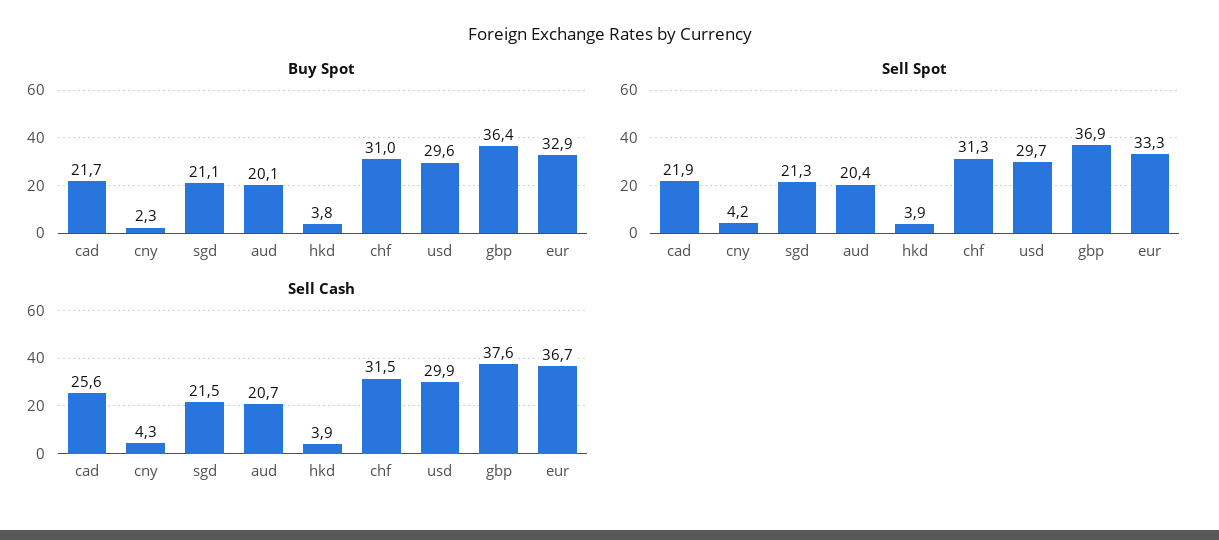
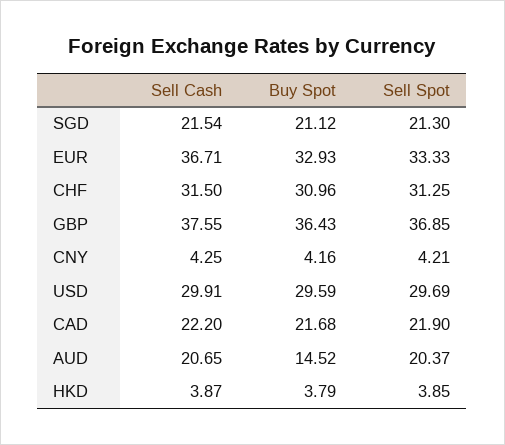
  {
    "Buy Spot": {
      "cad": 21.68,
-     "cny": 2.3,
+     "cny": 4.16,
      "sgd": 21.12,
-     "aud": 20.1,
+     "aud": 14.52,
      "hkd": 3.79,
      "chf": 30.96,
      "usd": 29.59,
      "gbp": 36.43,
      "eur": 32.93
    },
    "Sell Spot": {
      "cad": 21.9,
      "cny": 4.21,
      "sgd": 21.3,
      "aud": 20.37,
      "hkd": 3.85,
      "chf": 31.25,
      "usd": 29.69,
      "gbp": 36.85,
      "eur": 33.33
    },
    "Sell Cash": {
-     "cad": 25.6,
+     "cad": 22.2,
      "cny": 4.25,
      "sgd": 21.54,
      "aud": 20.65,
      "hkd": 3.87,
      "chf": 31.5,
      "usd": 29.91,
      "gbp": 37.55,
      "eur": 36.71
    }
  }

